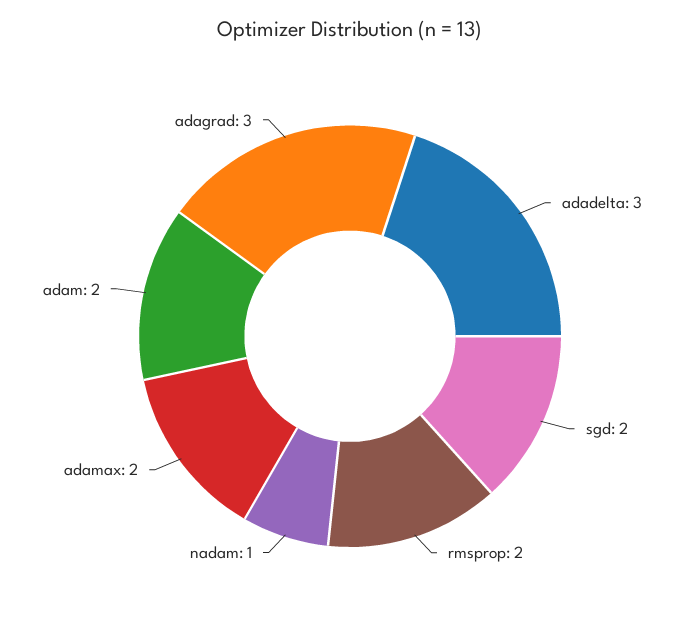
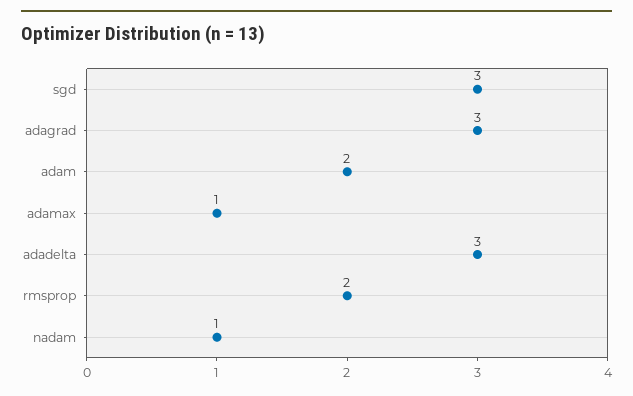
  {
    "adadelta": 3,
-   "sgd": 2,
+   "sgd": 3,
    "rmsprop": 2,
    "nadam": 1,
-   "adamax": 2,
+   "adamax": 1,
    "adam": 2,
    "adagrad": 3
  }

